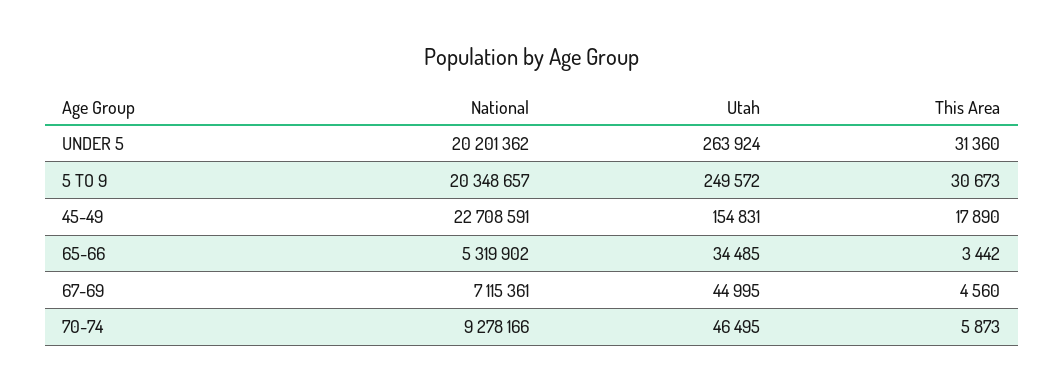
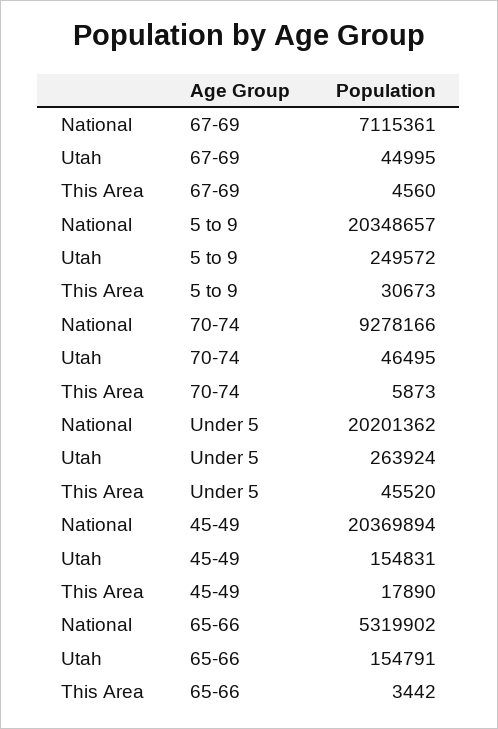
  {
    "National": {
      "UNDER 5": 20201362,
      "5 TO 9": 20348657,
-     "45-49": 22708591,
+     "45-49": 20369894,
      "65-66": 5319902,
      "67-69": 7115361,
      "70-74": 9278166
    },
    "Utah": {
      "UNDER 5": 263924,
      "5 TO 9": 249572,
      "45-49": 154831,
-     "65-66": 34485,
+     "65-66": 154791,
      "67-69": 44995,
      "70-74": 46495
    },
    "This Area": {
-     "UNDER 5": 31360,
+     "UNDER 5": 45520,
      "5 TO 9": 30673,
      "45-49": 17890,
      "65-66": 3442,
      "67-69": 4560,
      "70-74": 5873
    }
  }

